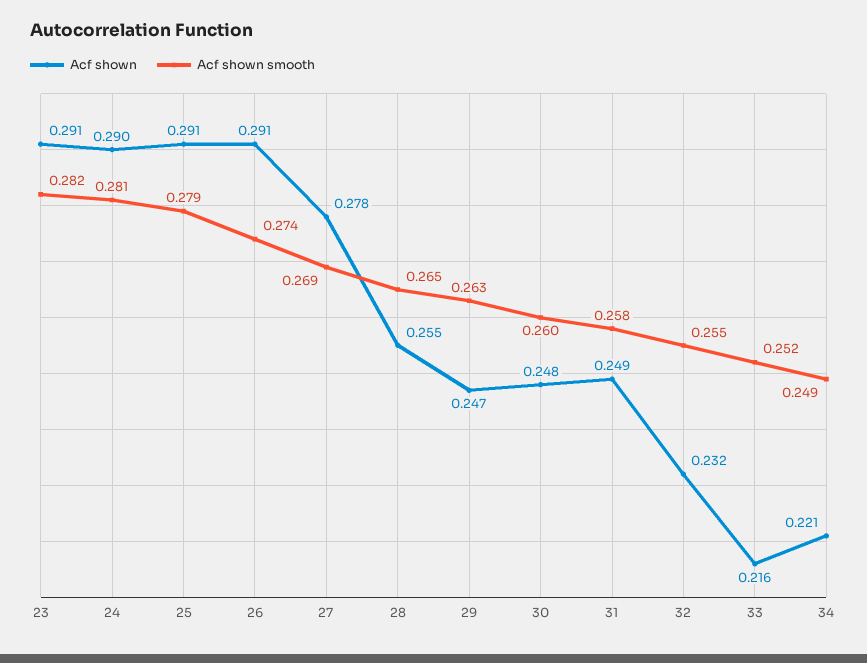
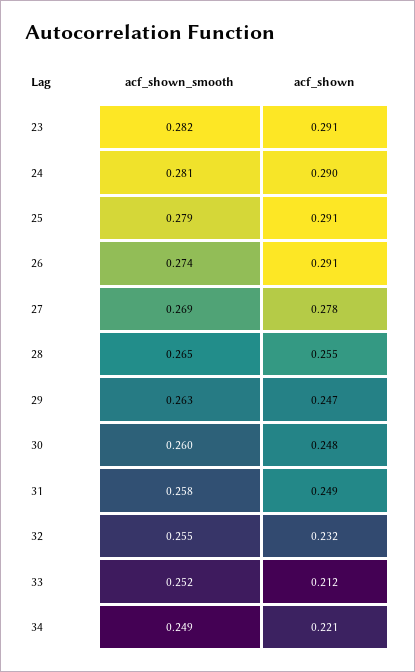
  {
    "Acf shown": {
      "23": 0.291,
      "24": 0.29,
      "25": 0.291,
      "26": 0.291,
      "27": 0.278,
      "28": 0.255,
      "29": 0.247,
      "30": 0.248,
      "31": 0.249,
      "32": 0.232,
-     "33": 0.216,
+     "33": 0.212,
      "34": 0.221
    },
    "Acf shown smooth": {
      "23": 0.282,
      "24": 0.281,
      "25": 0.279,
      "26": 0.274,
      "27": 0.269,
      "28": 0.265,
      "29": 0.263,
      "30": 0.26,
      "31": 0.258,
      "32": 0.255,
      "33": 0.252,
      "34": 0.249
    }
  }

